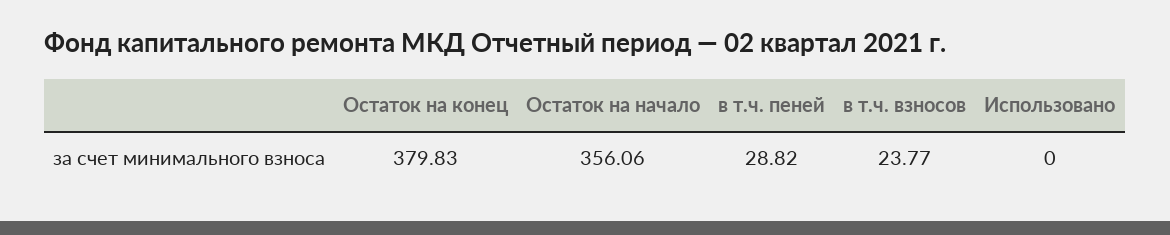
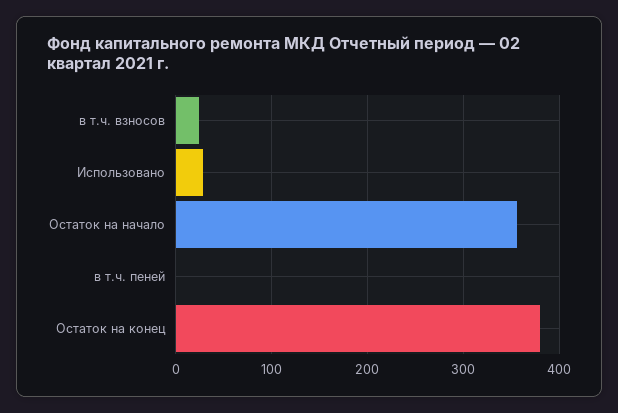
  {
    "Остаток на конец": 379.83,
    "Остаток на начало": 356.06,
-   "в т.ч. пеней": 28.82,
+   "в т.ч. пеней": 0,
    "в т.ч. взносов": 23.77,
-   "Использовано": 0
+   "Использовано": 30
  }

